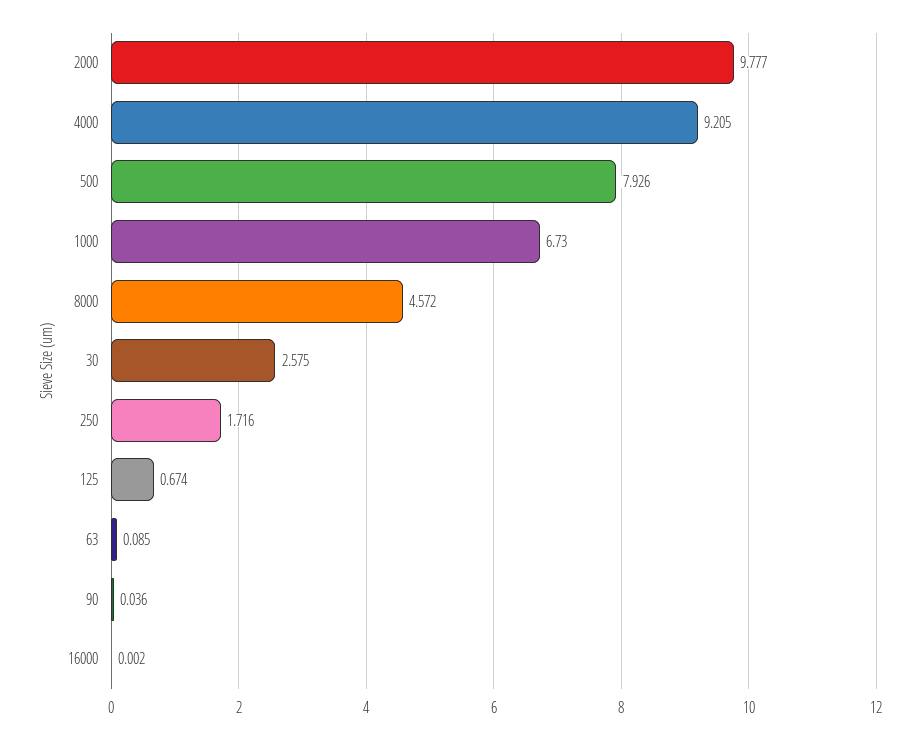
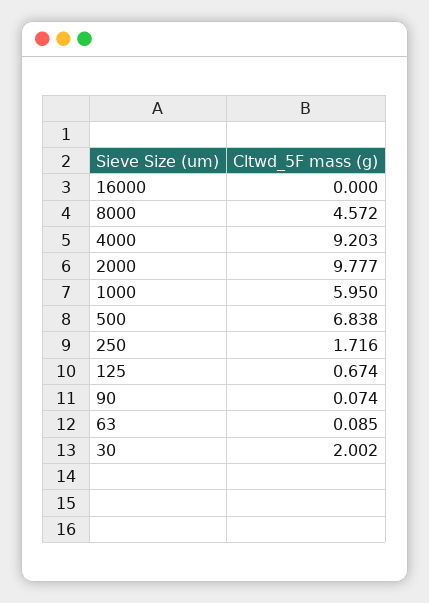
  {
    "2000": 9.777,
-   "4000": 9.205,
+   "4000": 9.203,
-   "500": 7.926,
+   "500": 6.838,
-   "1000": 6.73,
+   "1000": 5.95,
    "8000": 4.572,
-   "30": 2.575,
+   "30": 2.002,
    "250": 1.716,
    "125": 0.674,
    "63": 0.085,
-   "90": 0.036,
+   "90": 0.074,
-   "16000": 0.002
+   "16000": 0
  }

